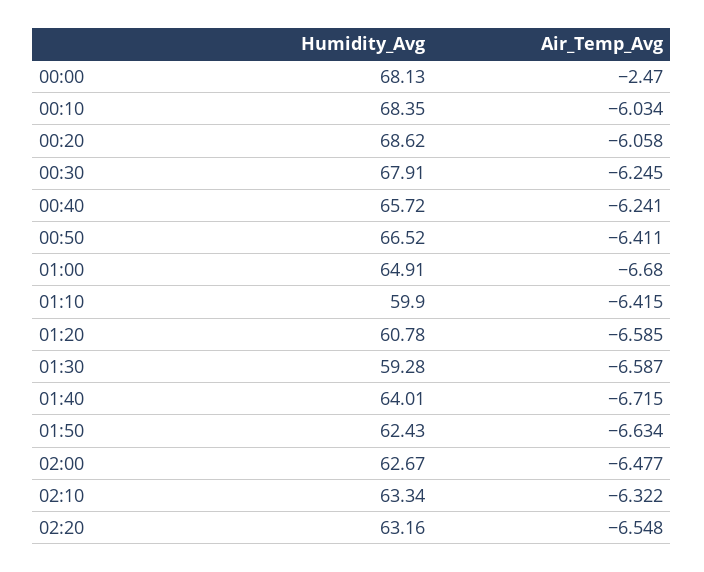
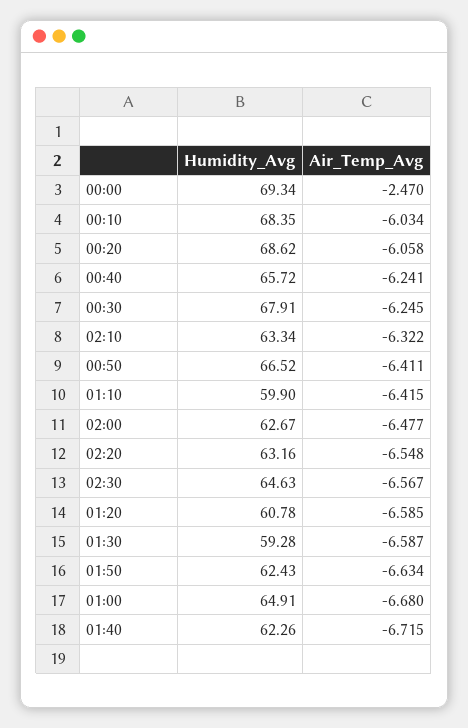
  {
    "Humidity_Avg": {
-     "00:00": 68.13,
+     "00:00": 69.34,
      "00:10": 68.35,
      "00:20": 68.62,
      "00:30": 67.91,
      "00:40": 65.72,
      "00:50": 66.52,
      "01:00": 64.91,
      "01:10": 59.9,
      "01:20": 60.78,
      "01:30": 59.28,
-     "01:40": 64.01,
+     "01:40": 62.26,
      "01:50": 62.43,
      "02:00": 62.67,
      "02:10": 63.34,
-     "02:20": 63.16
+     "02:20": 63.16,
+     "02:30": 64.63
    },
    "Air_Temp_Avg": {
      "00:00": -2.47,
      "00:10": -6.034,
      "00:20": -6.058,
      "00:30": -6.245,
      "00:40": -6.241,
      "00:50": -6.411,
      "01:00": -6.68,
      "01:10": -6.415,
      "01:20": -6.585,
      "01:30": -6.587,
      "01:40": -6.715,
      "01:50": -6.634,
      "02:00": -6.477,
      "02:10": -6.322,
-     "02:20": -6.548
+     "02:20": -6.548,
+     "02:30": -6.567
    }
  }

